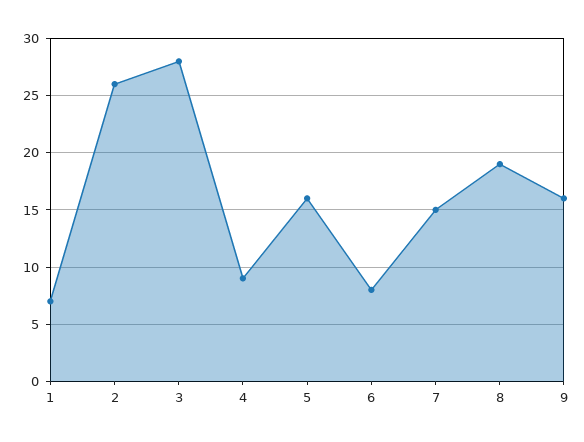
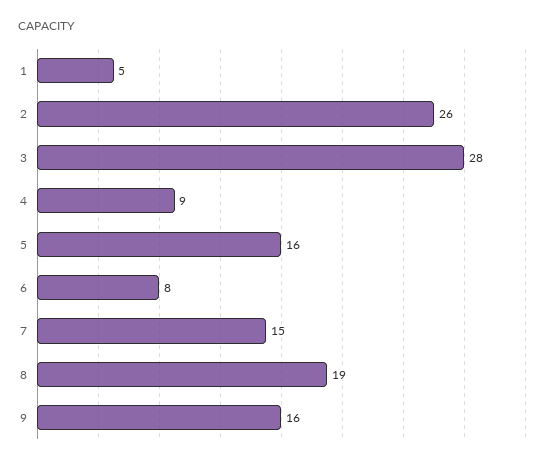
  {
-   "1": 7,
+   "1": 5,
    "2": 26,
    "3": 28,
    "4": 9,
    "5": 16,
    "6": 8,
    "7": 15,
    "8": 19,
    "9": 16
  }

